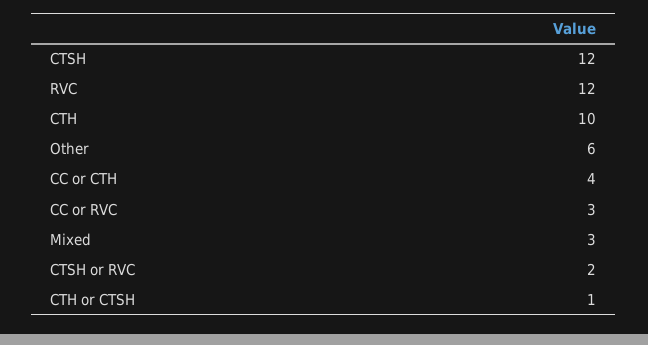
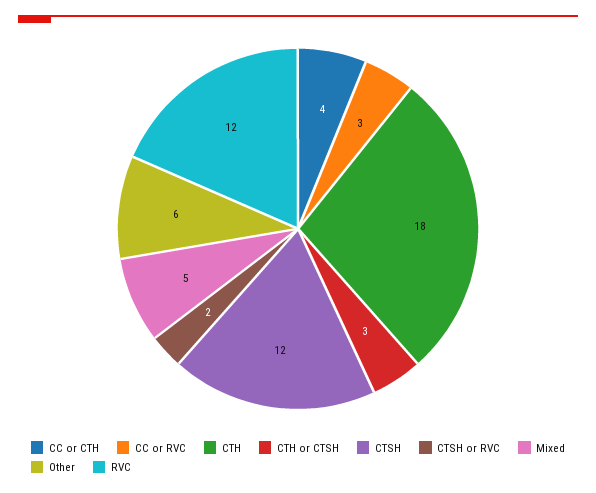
  {
    "CTSH": 12,
    "RVC": 12,
-   "CTH": 10,
+   "CTH": 18,
    "Other": 6,
    "CC or CTH": 4,
    "CC or RVC": 3,
-   "Mixed": 3,
+   "Mixed": 5,
    "CTSH or RVC": 2,
-   "CTH or CTSH": 1
+   "CTH or CTSH": 3
  }

